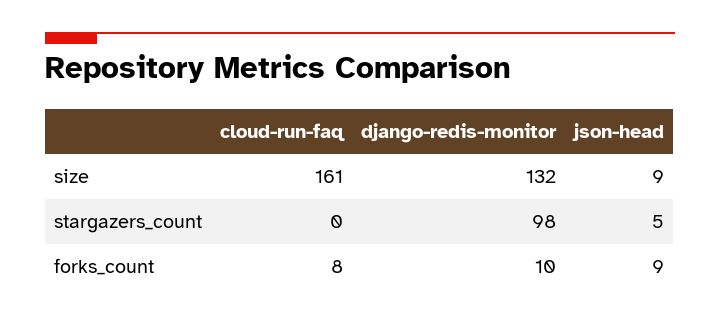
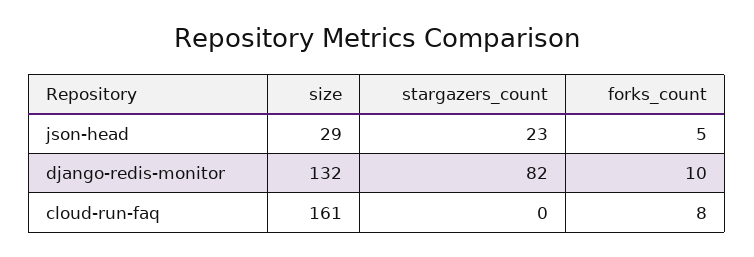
  {
    "cloud-run-faq": {
      "size": 161,
      "stargazers_count": 0,
      "forks_count": 8
    },
    "django-redis-monitor": {
      "size": 132,
-     "stargazers_count": 98,
+     "stargazers_count": 82,
      "forks_count": 10
    },
    "json-head": {
-     "size": 9,
+     "size": 29,
-     "stargazers_count": 5,
+     "stargazers_count": 23,
-     "forks_count": 9
+     "forks_count": 5
    }
  }

